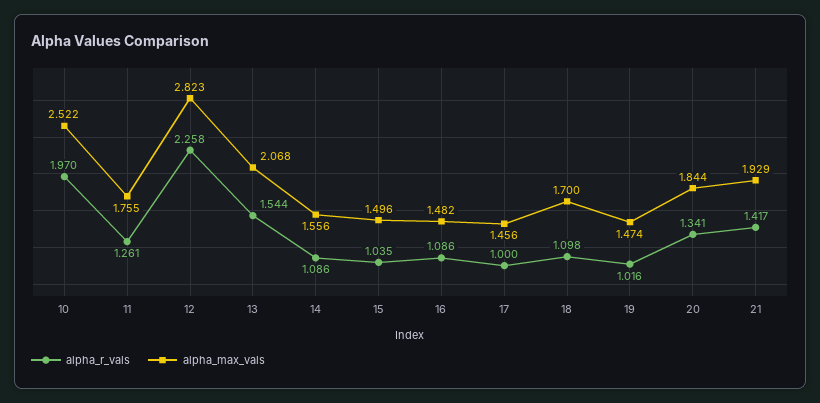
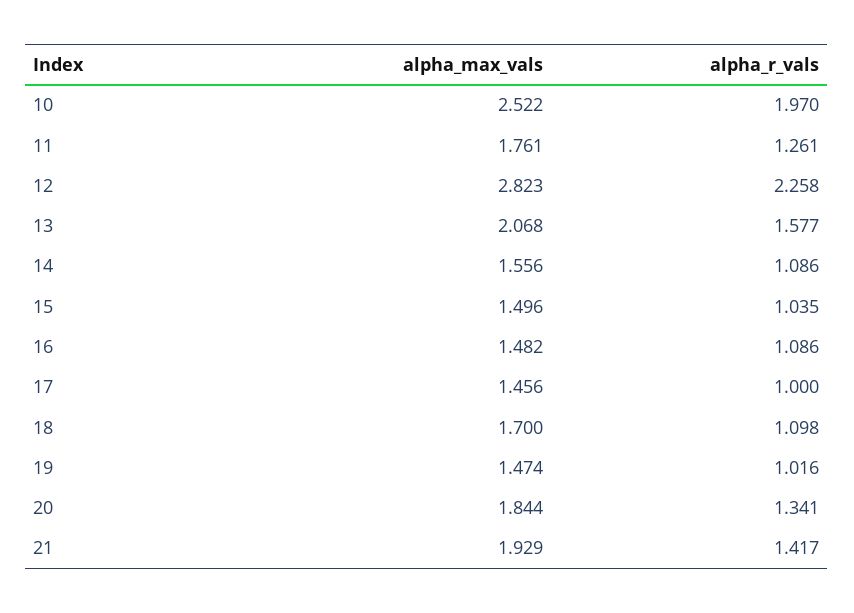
  {
    "alpha_r_vals": {
      "10": 1.97,
      "11": 1.261,
      "12": 2.258,
-     "13": 1.544,
+     "13": 1.577,
      "14": 1.086,
      "15": 1.035,
      "16": 1.086,
      "17": 1,
      "18": 1.098,
      "19": 1.016,
      "20": 1.341,
      "21": 1.417
    },
    "alpha_max_vals": {
      "10": 2.522,
-     "11": 1.755,
+     "11": 1.761,
      "12": 2.823,
      "13": 2.068,
      "14": 1.556,
      "15": 1.496,
      "16": 1.482,
      "17": 1.456,
      "18": 1.7,
      "19": 1.474,
      "20": 1.844,
      "21": 1.929
    }
  }

